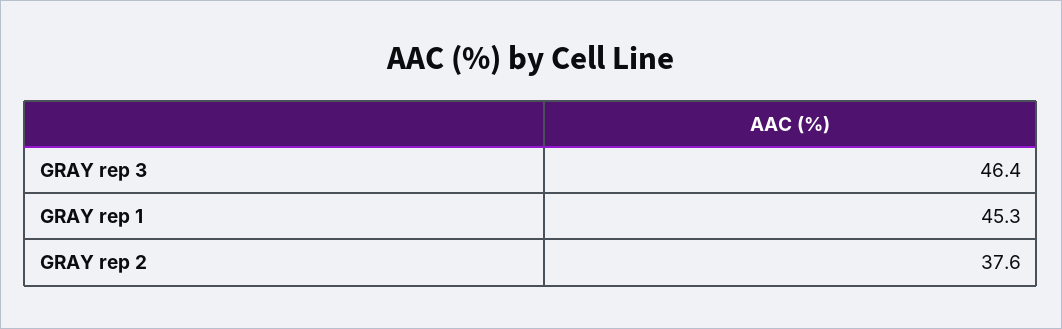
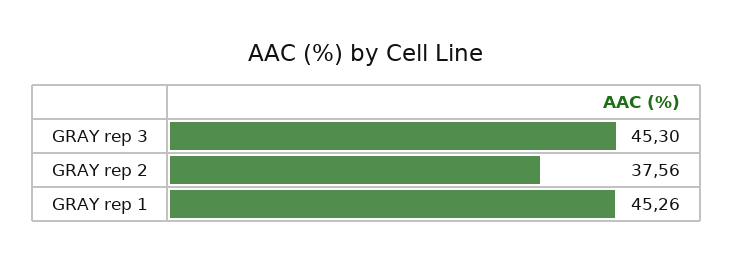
  {
-   "GRAY rep 3": 46.4,
+   "GRAY rep 3": 45.3,
    "GRAY rep 1": 45.26,
    "GRAY rep 2": 37.56
  }

